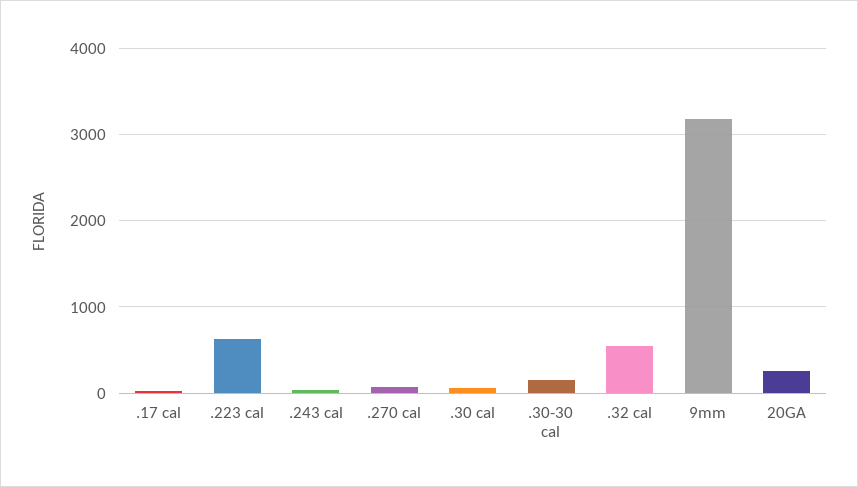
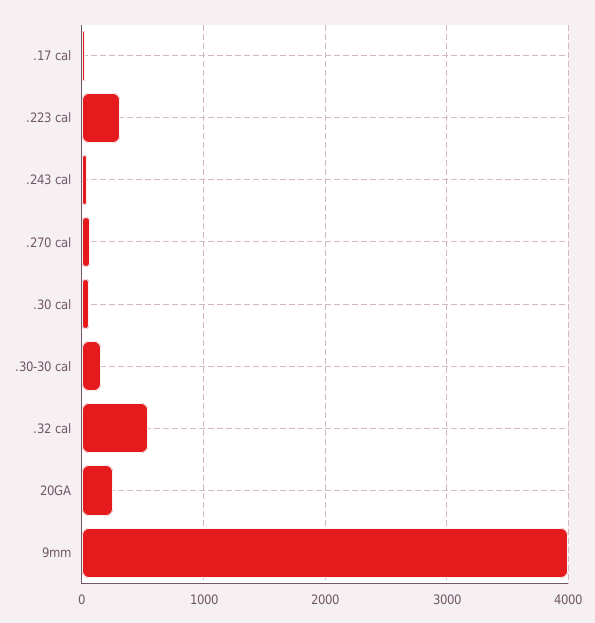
  {
    ".17 cal": 0,
-   ".223 cal": 600,
+   ".223 cal": 300,
    ".243 cal": 0,
    ".270 cal": 100,
    ".30 cal": 100,
    ".30-30 cal": 200,
    ".32 cal": 500,
-   "9mm": 3200,
+   "9mm": 4000,
    "20GA": 300
  }

